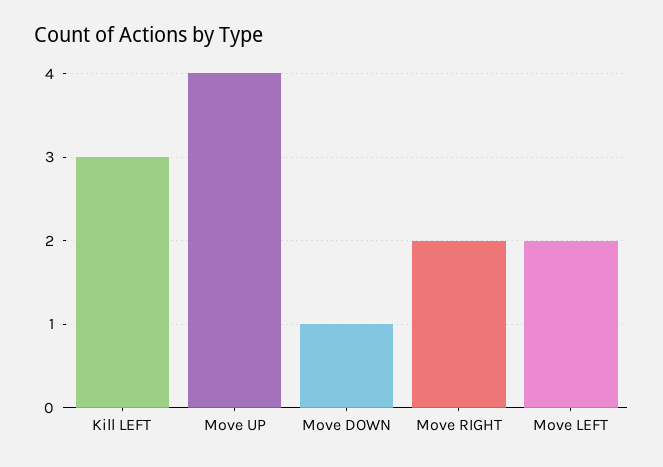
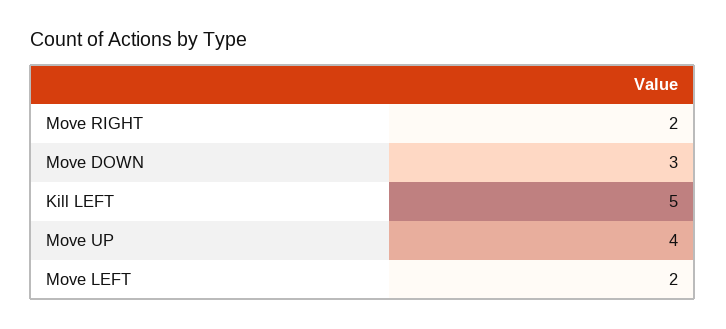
  {
-   "Kill LEFT": 3,
+   "Kill LEFT": 5,
    "Move UP": 4,
-   "Move DOWN": 1,
+   "Move DOWN": 3,
    "Move RIGHT": 2,
    "Move LEFT": 2
  }

